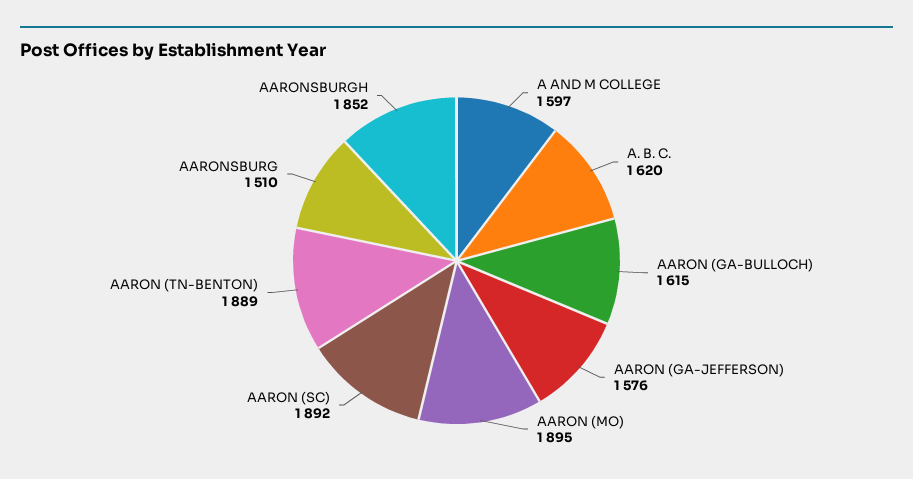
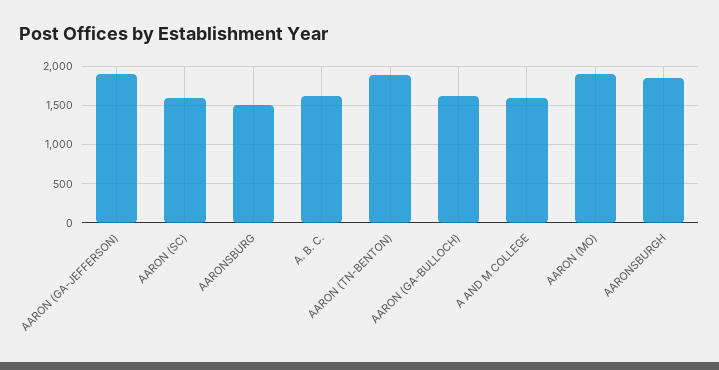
  {
    "A AND M COLLEGE": 1597,
    "A. B. C.": 1620,
    "AARON (GA-BULLOCH)": 1615,
-   "AARON (GA-JEFFERSON)": 1576,
+   "AARON (GA-JEFFERSON)": 1900,
    "AARON (MO)": 1895,
-   "AARON (SC)": 1892,
+   "AARON (SC)": 1600,
    "AARON (TN-BENTON)": 1889,
    "AARONSBURG": 1510,
    "AARONSBURGH": 1852
  }

